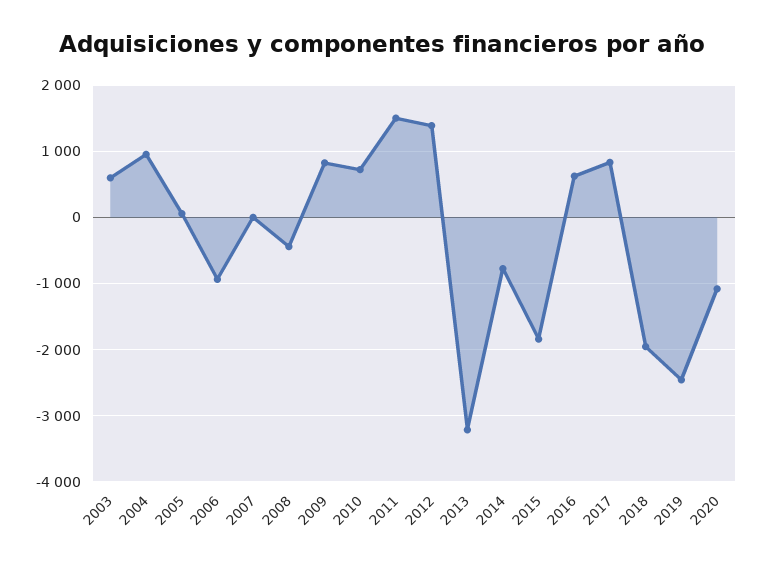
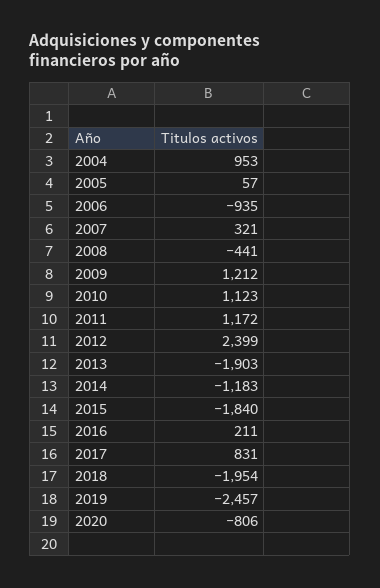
  {
-   "2003": 600,
    "2004": 953,
    "2005": 57,
    "2006": -935,
-   "2007": 0,
+   "2007": 321,
    "2008": -441,
-   "2009": 800,
+   "2009": 1212,
-   "2010": 700,
+   "2010": 1123,
-   "2011": 1500,
+   "2011": 1172,
-   "2012": 1400,
+   "2012": 2399,
-   "2013": -3200,
+   "2013": -1903,
-   "2014": -800,
+   "2014": -1183,
    "2015": -1840,
-   "2016": 600,
+   "2016": 211,
    "2017": 831,
    "2018": -1954,
    "2019": -2457,
-   "2020": -1100
+   "2020": -806
  }

